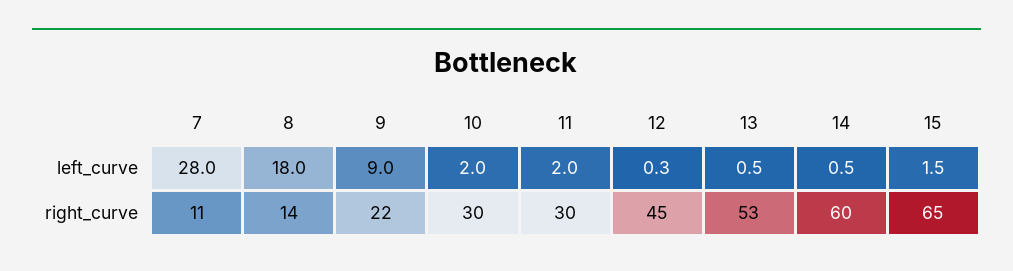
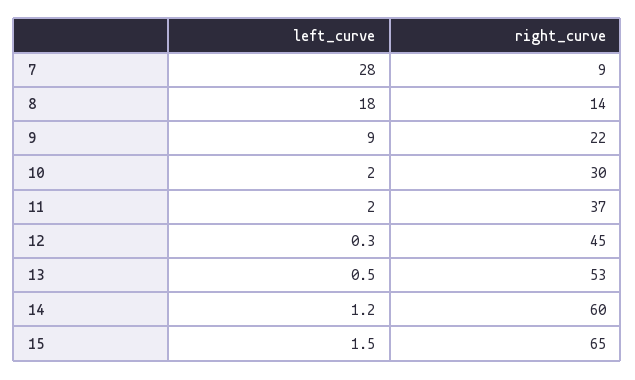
  {
    "7": {
      "left_curve": 28,
-     "right_curve": 11
+     "right_curve": 9
    },
    "8": {
      "left_curve": 18,
      "right_curve": 14
    },
    "9": {
      "left_curve": 9,
      "right_curve": 22
    },
    "10": {
      "left_curve": 2,
      "right_curve": 30
    },
    "11": {
      "left_curve": 2,
-     "right_curve": 30
+     "right_curve": 37
    },
    "12": {
      "left_curve": 0.3,
      "right_curve": 45
    },
    "13": {
      "left_curve": 0.5,
      "right_curve": 53
    },
    "14": {
-     "left_curve": 0.5,
+     "left_curve": 1.2,
      "right_curve": 60
    },
    "15": {
      "left_curve": 1.5,
      "right_curve": 65
    }
  }

